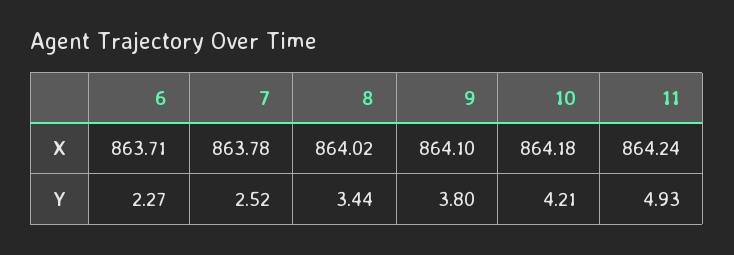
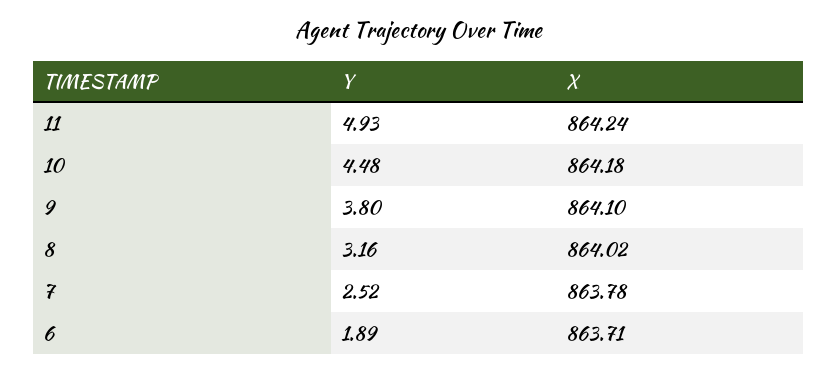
  {
    "6": {
      "X": 863.71,
-     "Y": 2.27
+     "Y": 1.89
    },
    "7": {
      "X": 863.78,
      "Y": 2.52
    },
    "8": {
      "X": 864.02,
-     "Y": 3.44
+     "Y": 3.16
    },
    "9": {
      "X": 864.1,
      "Y": 3.8
    },
    "10": {
      "X": 864.18,
-     "Y": 4.21
+     "Y": 4.48
    },
    "11": {
      "X": 864.24,
      "Y": 4.93
    }
  }

